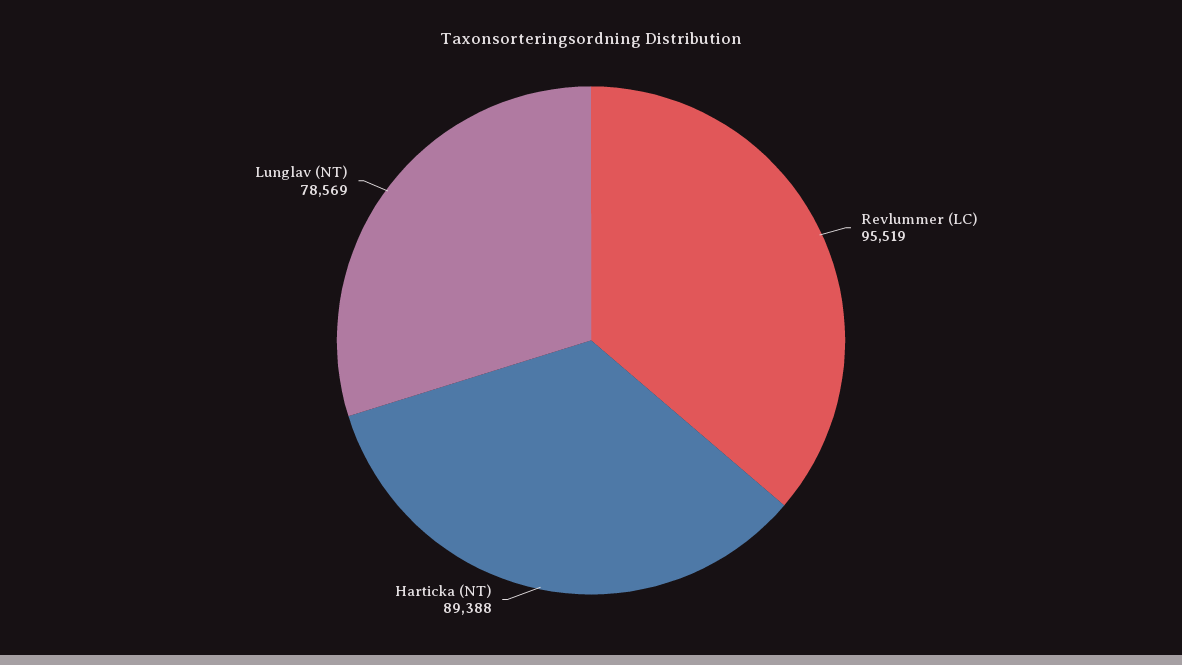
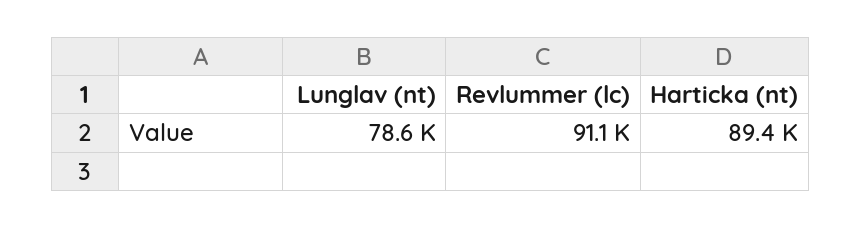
  {
-   "Revlummer (LC)": 95519,
+   "Revlummer (LC)": 91100,
    "Harticka (NT)": 89388,
    "Lunglav (NT)": 78569
  }

